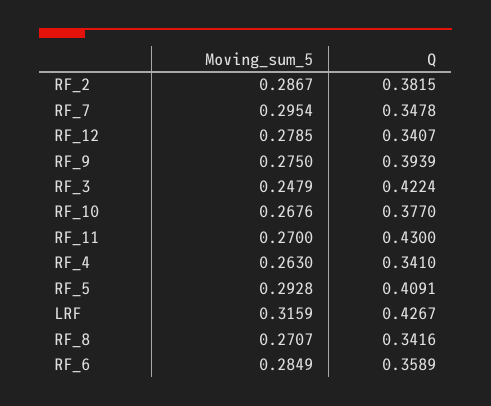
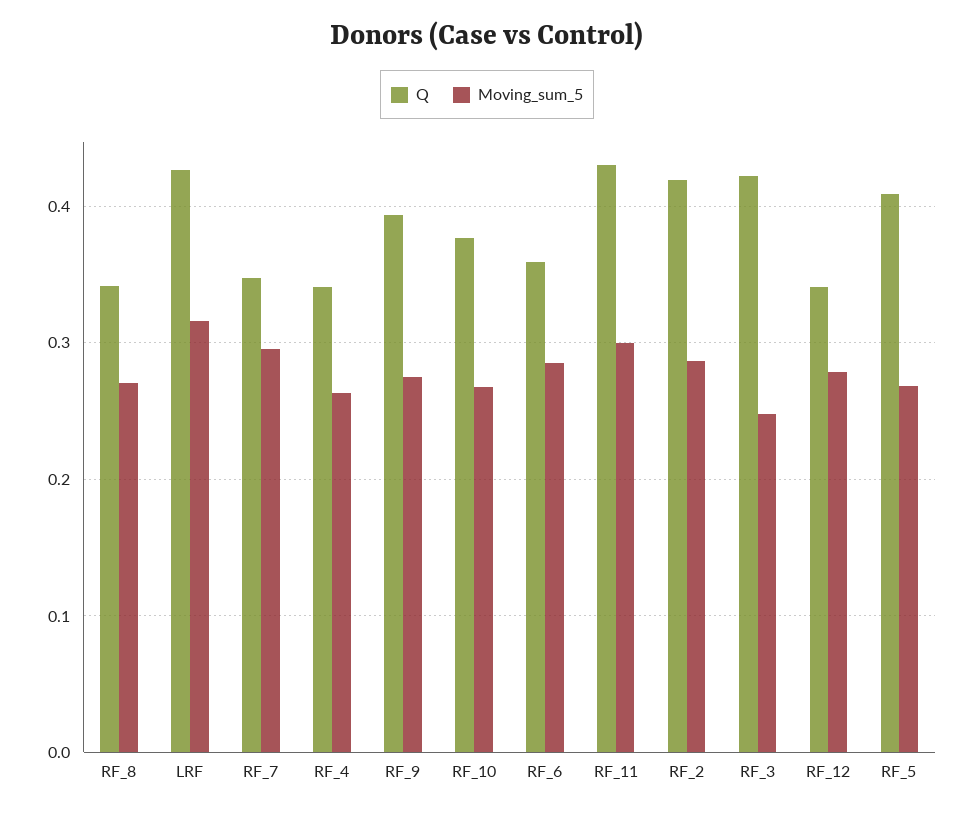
  {
    "Moving_sum_5": {
      "RF_2": 0.2867,
      "RF_7": 0.2954,
      "RF_12": 0.2785,
      "RF_9": 0.275,
      "RF_3": 0.2479,
      "RF_10": 0.2676,
-     "RF_11": 0.27,
+     "RF_11": 0.3,
      "RF_4": 0.263,
-     "RF_5": 0.2928,
+     "RF_5": 0.27,
      "LRF": 0.3159,
      "RF_8": 0.2707,
      "RF_6": 0.2849
    },
    "Q": {
-     "RF_2": 0.3815,
+     "RF_2": 0.42,
      "RF_7": 0.3478,
      "RF_12": 0.3407,
      "RF_9": 0.3939,
      "RF_3": 0.4224,
      "RF_10": 0.377,
      "RF_11": 0.43,
      "RF_4": 0.341,
      "RF_5": 0.4091,
      "LRF": 0.4267,
      "RF_8": 0.3416,
      "RF_6": 0.3589
    }
  }

